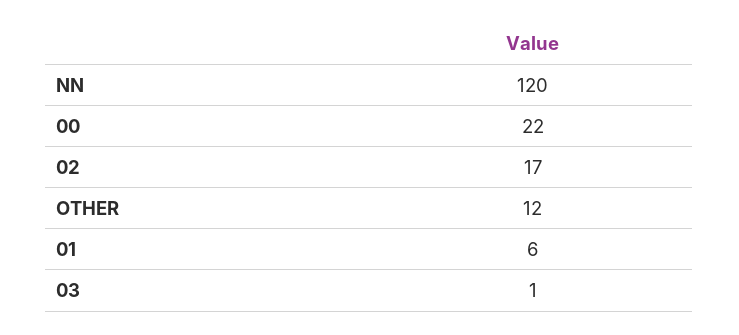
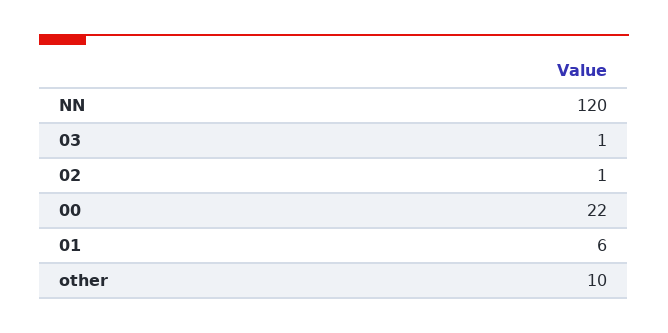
  {
    "NN": 120,
    "00": 22,
-   "02": 17,
+   "02": 1,
-   "OTHER": 12,
+   "OTHER": 10,
    "01": 6,
    "03": 1
  }

